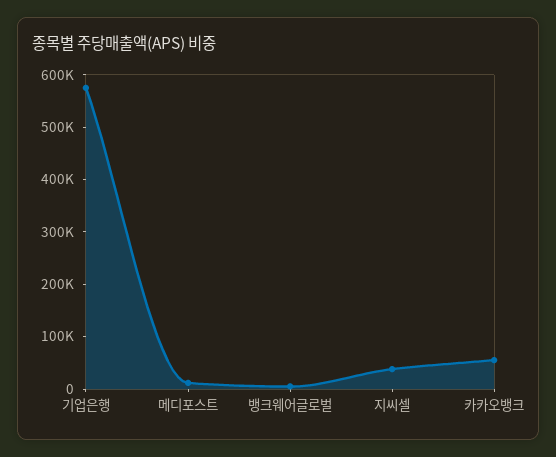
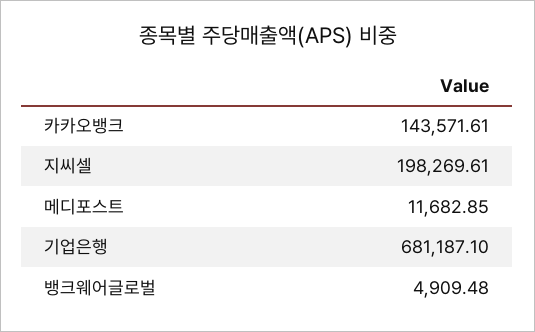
  {
-   "기업은행": 580000,
+   "기업은행": 681187.1,
    "메디포스트": 11682.85,
    "뱅크웨어글로벌": 4909.48,
-   "지씨셀": 40000,
+   "지씨셀": 198269.61,
-   "카카오뱅크": 60000
+   "카카오뱅크": 143571.61
  }

